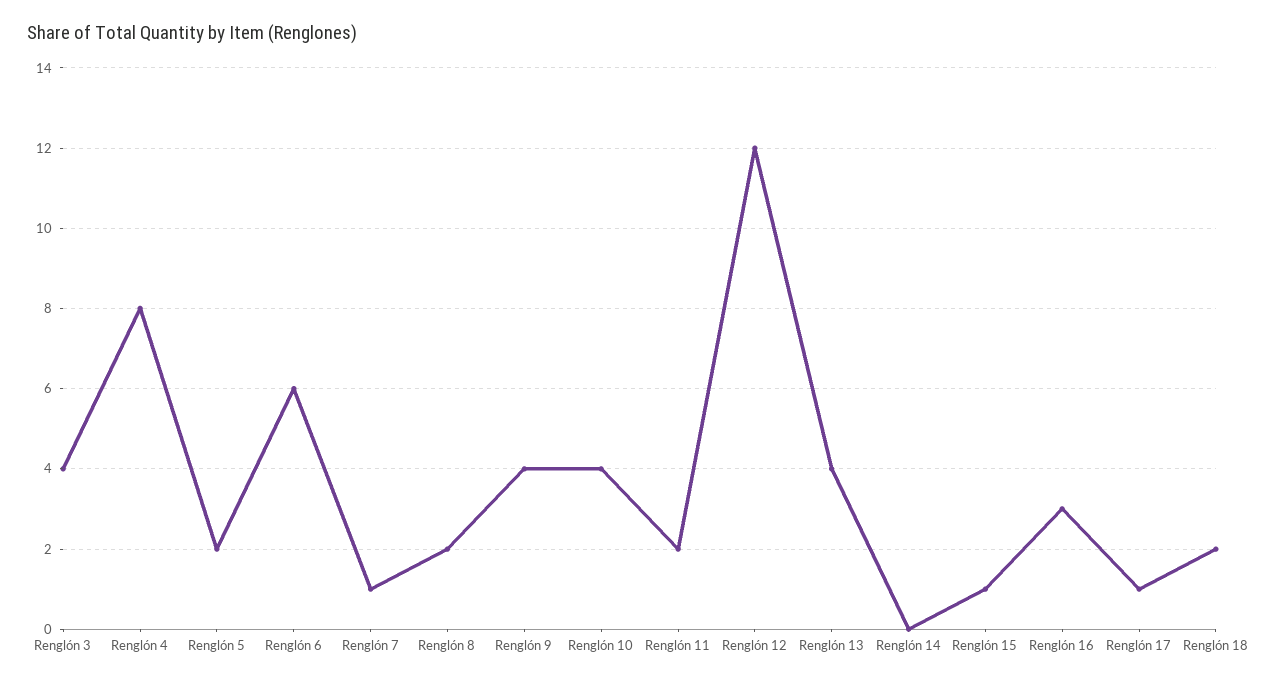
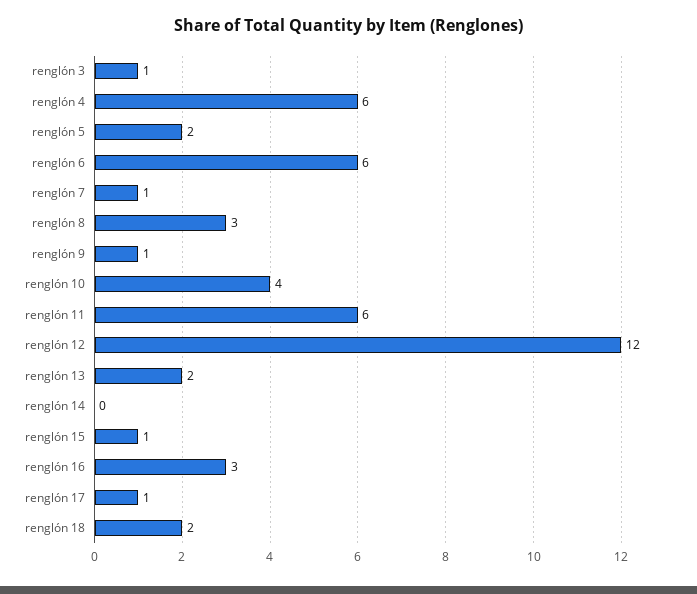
  {
-   "Renglón 3": 4,
+   "Renglón 3": 1,
-   "Renglón 4": 8,
+   "Renglón 4": 6,
    "Renglón 5": 2,
    "Renglón 6": 6,
    "Renglón 7": 1,
-   "Renglón 8": 2,
+   "Renglón 8": 3,
-   "Renglón 9": 4,
+   "Renglón 9": 1,
    "Renglón 10": 4,
-   "Renglón 11": 2,
+   "Renglón 11": 6,
    "Renglón 12": 12,
-   "Renglón 13": 4,
+   "Renglón 13": 2,
    "Renglón 14": 0,
    "Renglón 15": 1,
    "Renglón 16": 3,
    "Renglón 17": 1,
    "Renglón 18": 2
  }

